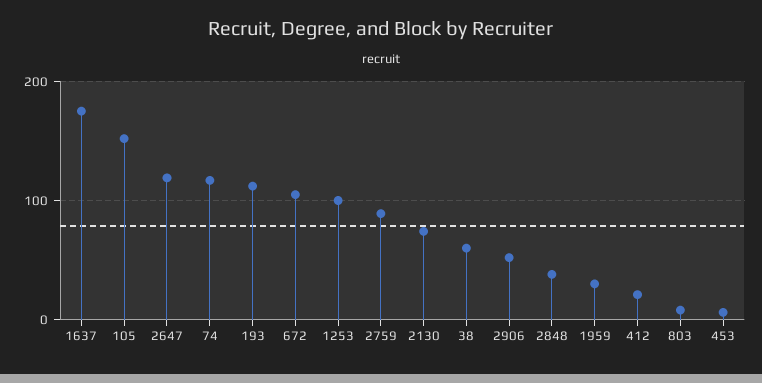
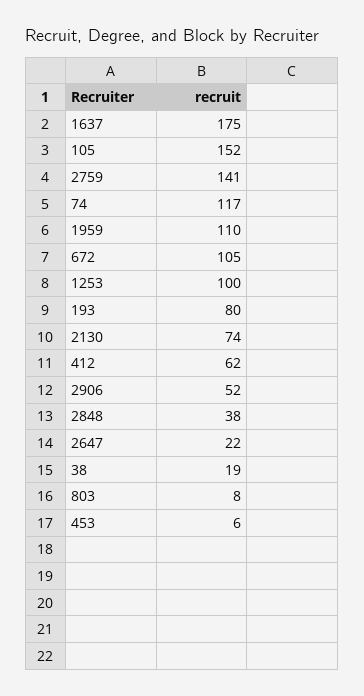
  {
    "1637": 175,
    "105": 152,
-   "2647": 120,
+   "2647": 22,
    "74": 117,
-   "193": 110,
+   "193": 80,
    "672": 105,
    "1253": 100,
-   "2759": 90,
+   "2759": 141,
    "2130": 74,
-   "38": 60,
+   "38": 19,
    "2906": 52,
    "2848": 38,
-   "1959": 30,
+   "1959": 110,
-   "412": 20,
+   "412": 62,
    "803": 8,
    "453": 6
  }

